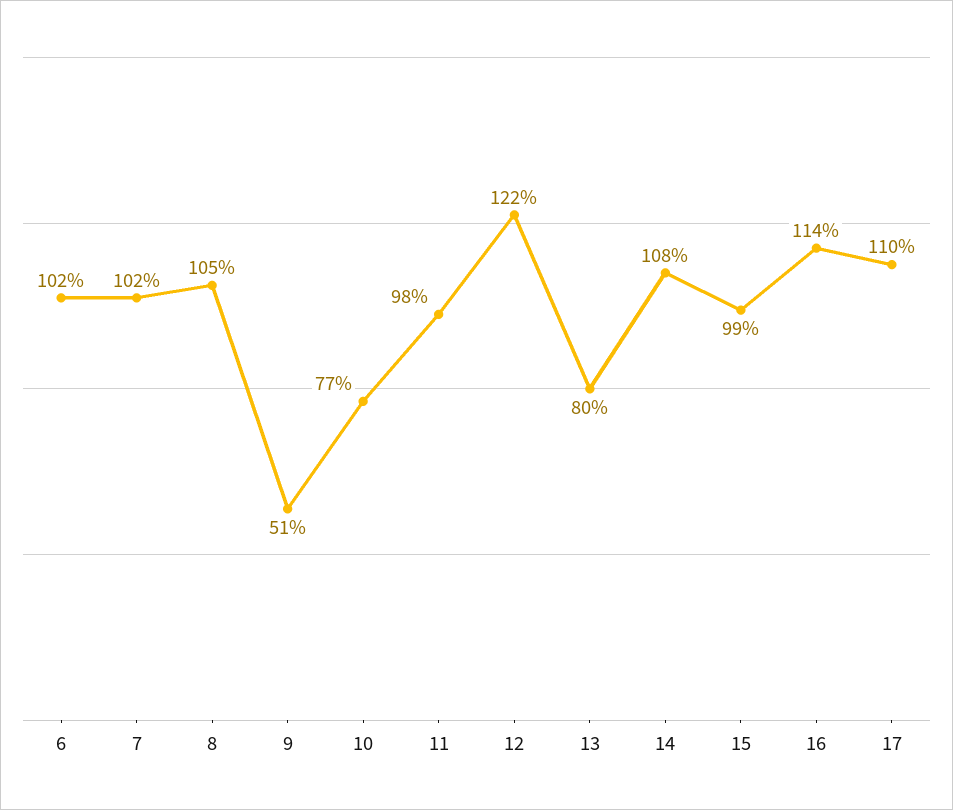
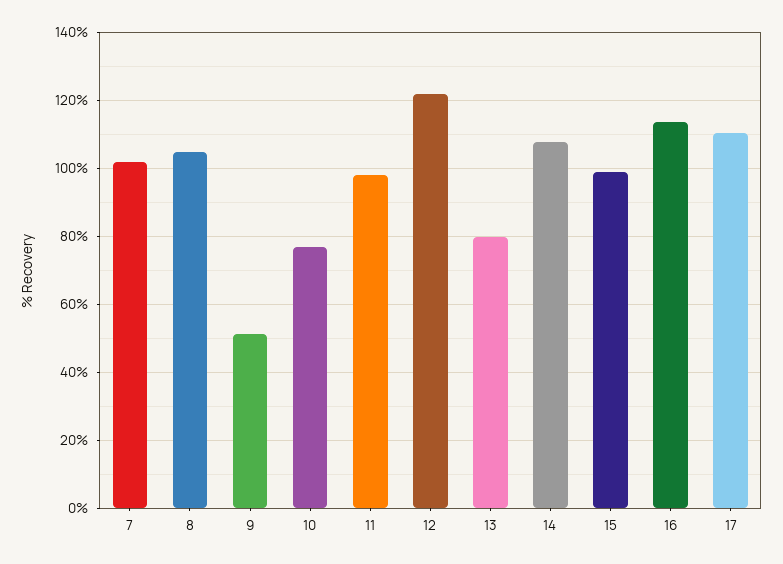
  {
-   "6": 102,
    "7": 102,
    "8": 105,
    "9": 51,
    "10": 77,
    "11": 98,
    "12": 122,
    "13": 80,
    "14": 108,
    "15": 99,
    "16": 114,
    "17": 110
  }

